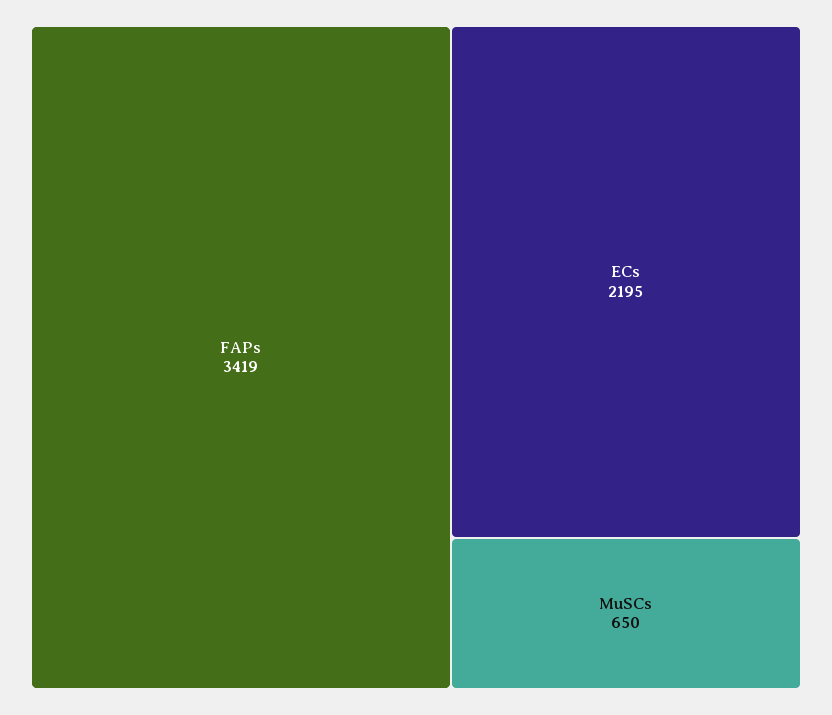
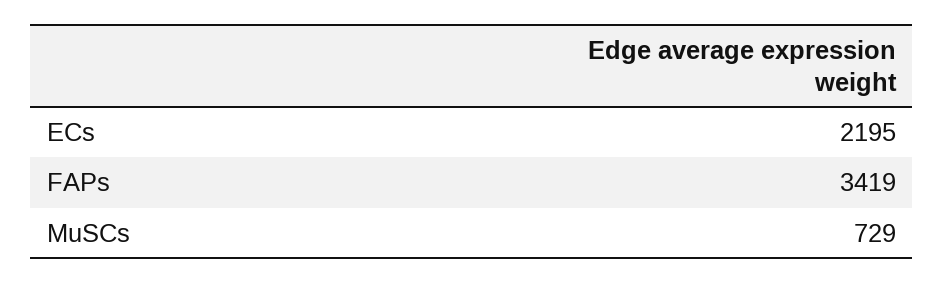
  {
    "FAPs": 3419,
    "ECs": 2195,
-   "MuSCs": 650
+   "MuSCs": 729
  }

